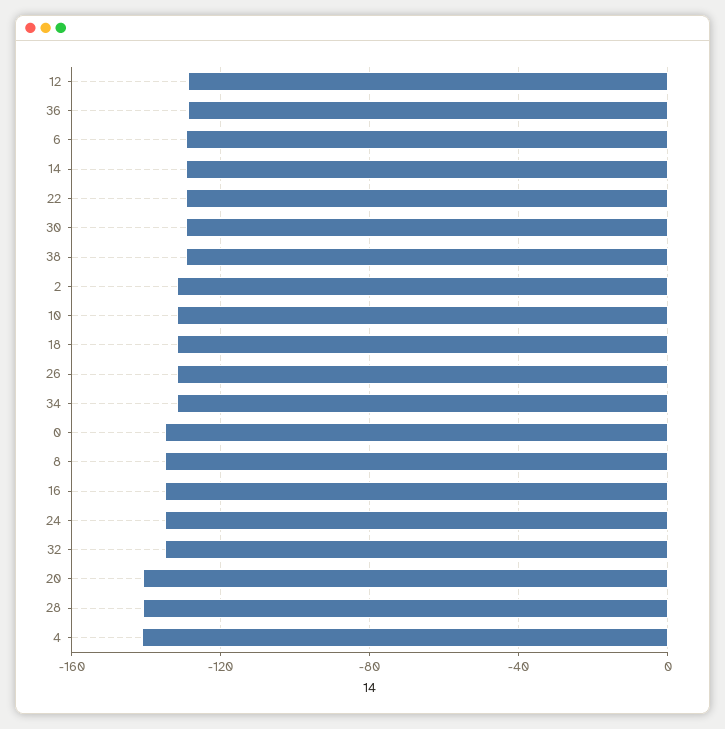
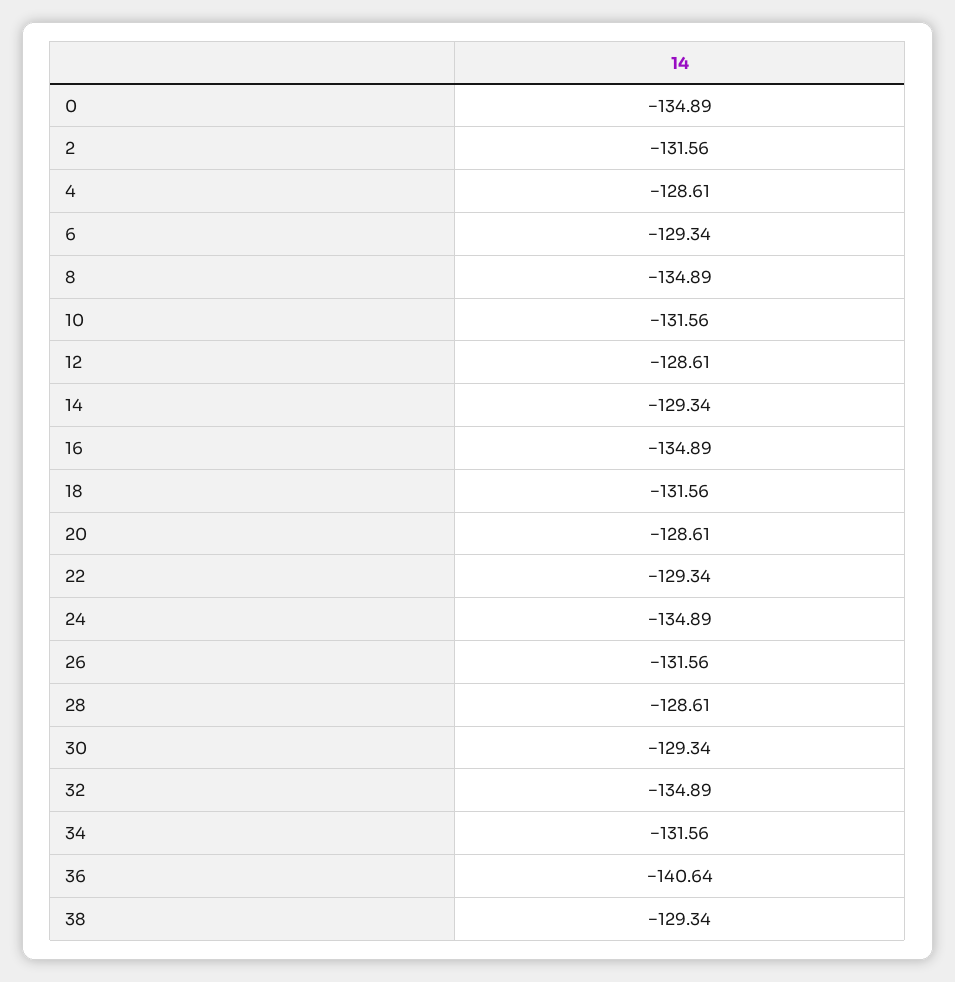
  {
    "12": -128.61,
-   "36": -130,
+   "36": -140.64,
    "6": -129.34,
    "14": -129.34,
    "22": -129.34,
    "30": -129.34,
    "38": -129.34,
    "2": -131.56,
    "10": -131.56,
    "18": -131.56,
    "26": -131.56,
    "34": -131.56,
    "0": -134.89,
    "8": -134.89,
    "16": -134.89,
    "24": -134.89,
    "32": -134.89,
-   "20": -140,
+   "20": -128.61,
-   "28": -140,
+   "28": -128.61,
-   "4": -140
+   "4": -128.61
  }

